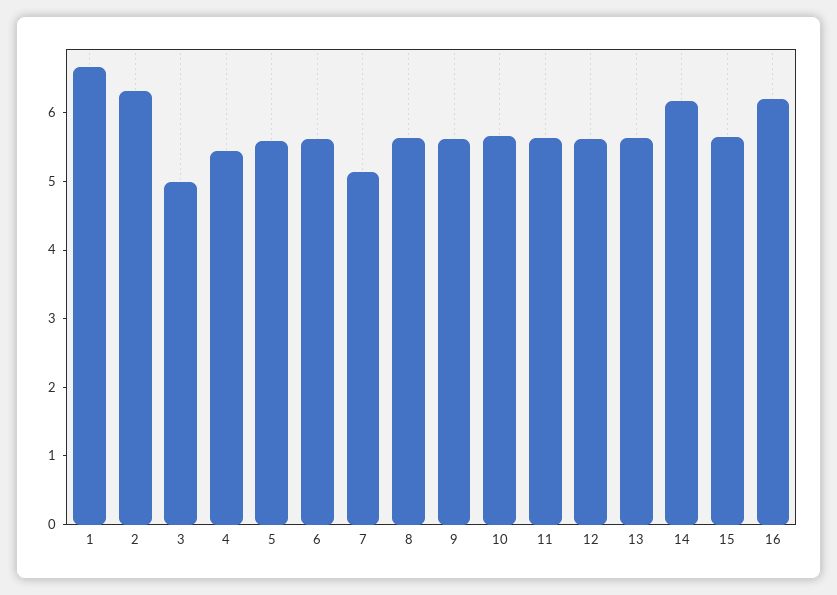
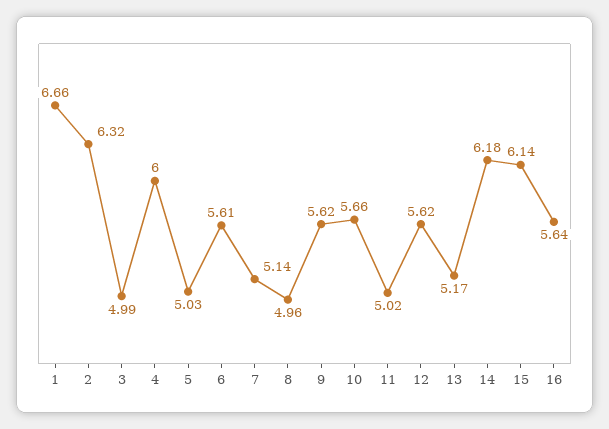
  {
    "1": 6.66,
    "2": 6.32,
    "3": 4.99,
-   "4": 5.4,
+   "4": 6,
-   "5": 5.6,
+   "5": 5.03,
    "6": 5.61,
    "7": 5.14,
-   "8": 5.6,
+   "8": 4.96,
    "9": 5.62,
    "10": 5.66,
-   "11": 5.6,
+   "11": 5.02,
    "12": 5.62,
-   "13": 5.6,
+   "13": 5.17,
    "14": 6.18,
-   "15": 5.6,
+   "15": 6.14,
-   "16": 6.2
+   "16": 5.64
  }

